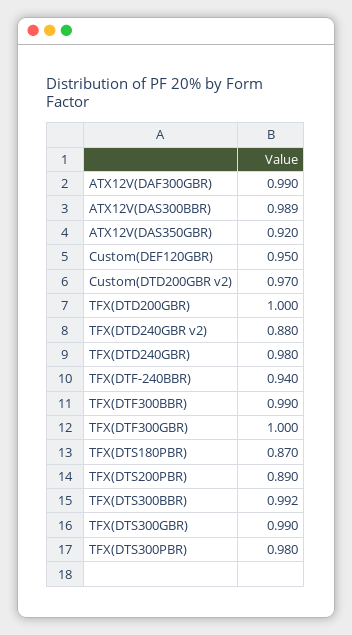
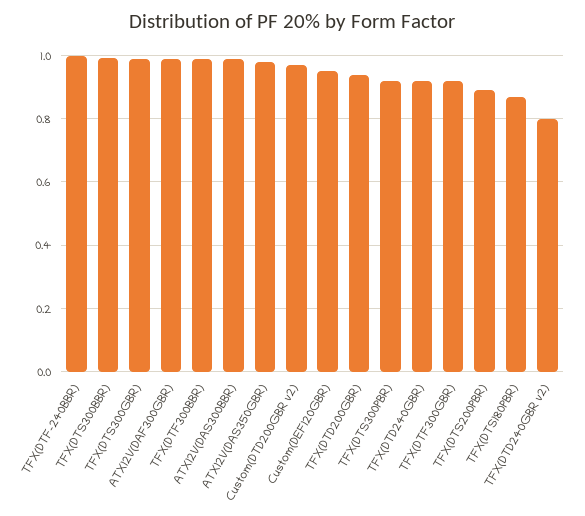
  {
    "ATX12V(DAF300GBR)": 0.99,
    "ATX12V(DAS300BBR)": 0.989,
-   "ATX12V(DAS350GBR)": 0.92,
+   "ATX12V(DAS350GBR)": 0.98,
    "Custom(DEF120GBR)": 0.95,
    "Custom(DTD200GBR v2)": 0.97,
-   "TFX(DTD200GBR)": 1,
+   "TFX(DTD200GBR)": 0.94,
-   "TFX(DTD240GBR v2)": 0.88,
+   "TFX(DTD240GBR v2)": 0.8,
-   "TFX(DTD240GBR)": 0.98,
+   "TFX(DTD240GBR)": 0.92,
-   "TFX(DTF-240BBR)": 0.94,
+   "TFX(DTF-240BBR)": 1,
    "TFX(DTF300BBR)": 0.99,
-   "TFX(DTF300GBR)": 1,
+   "TFX(DTF300GBR)": 0.92,
    "TFX(DTS180PBR)": 0.87,
    "TFX(DTS200PBR)": 0.89,
    "TFX(DTS300BBR)": 0.992,
    "TFX(DTS300GBR)": 0.99,
-   "TFX(DTS300PBR)": 0.98
+   "TFX(DTS300PBR)": 0.92
  }

